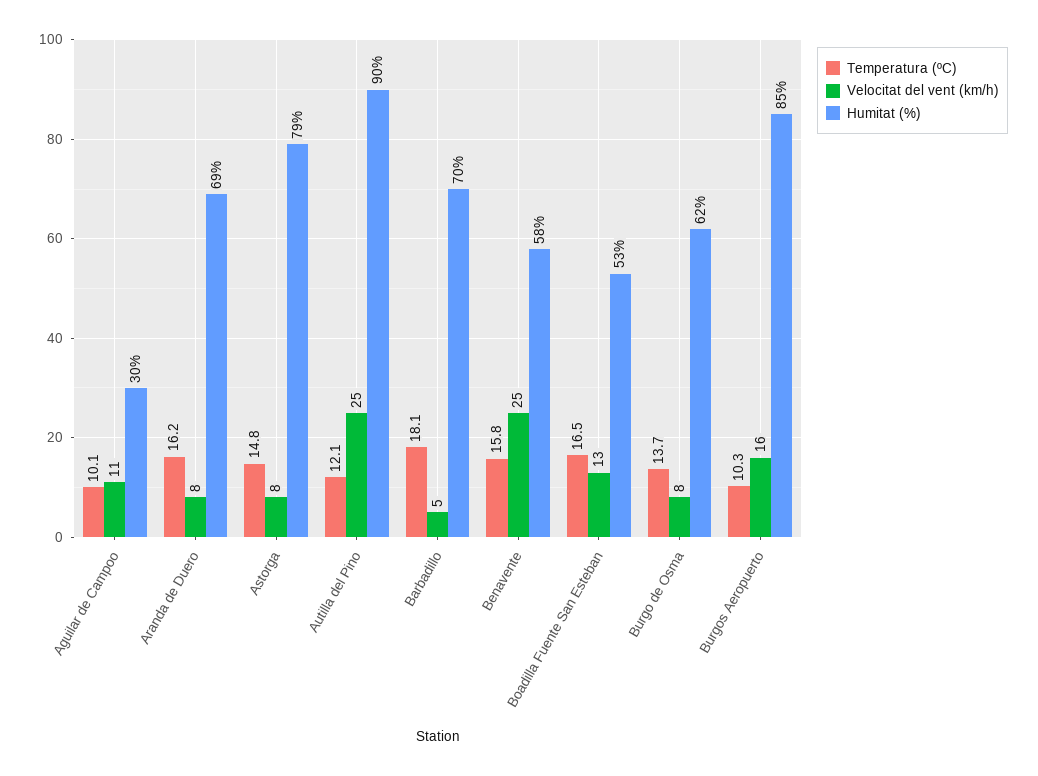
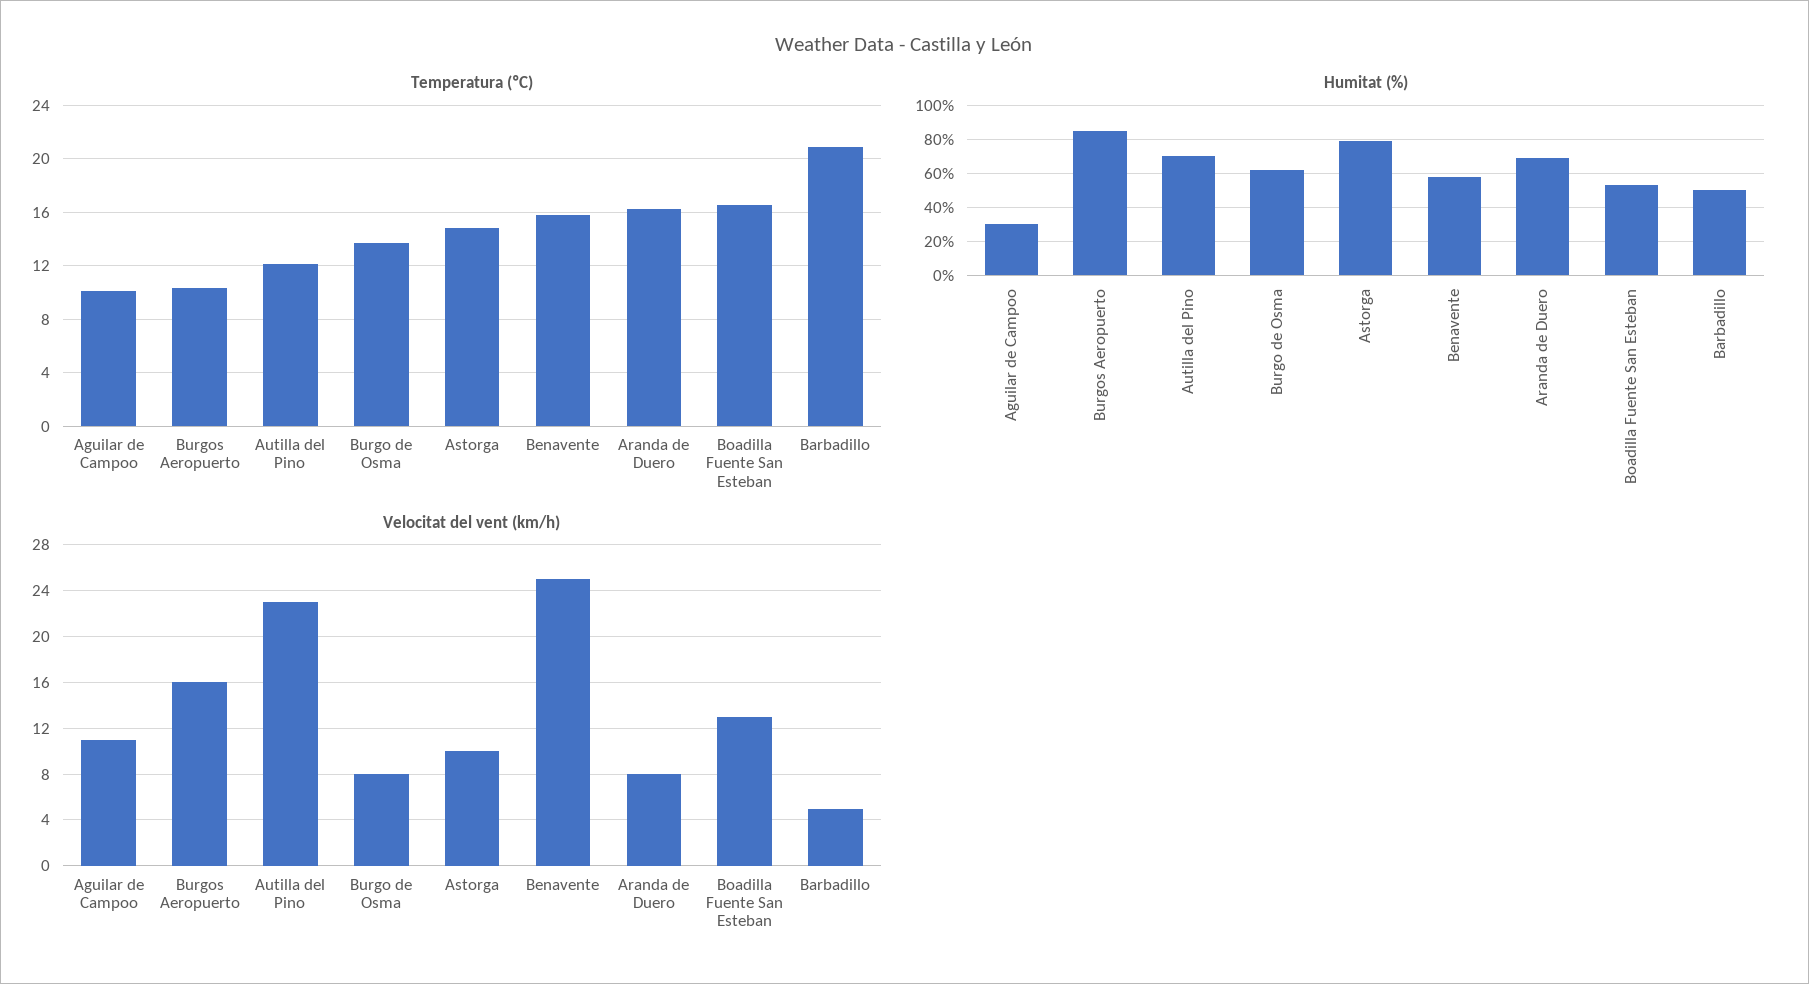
  {
    "Temperatura (ºC)": {
      "Aguilar de Campoo": 10.1,
      "Aranda de Duero": 16.2,
      "Astorga": 14.8,
      "Autilla del Pino": 12.1,
-     "Barbadillo": 18.1,
+     "Barbadillo": 21,
      "Benavente": 15.8,
      "Boadilla Fuente San Esteban": 16.5,
      "Burgo de Osma": 13.7,
      "Burgos Aeropuerto": 10.3
    },
    "Velocitat del vent (km/h)": {
      "Aguilar de Campoo": 11,
      "Aranda de Duero": 8,
-     "Astorga": 8,
+     "Astorga": 10,
-     "Autilla del Pino": 25,
+     "Autilla del Pino": 23,
      "Barbadillo": 5,
      "Benavente": 25,
      "Boadilla Fuente San Esteban": 13,
      "Burgo de Osma": 8,
      "Burgos Aeropuerto": 16
    },
    "Humitat (%)": {
      "Aguilar de Campoo": 30,
      "Aranda de Duero": 69,
      "Astorga": 79,
-     "Autilla del Pino": 90,
+     "Autilla del Pino": 70,
-     "Barbadillo": 70,
+     "Barbadillo": 50,
      "Benavente": 58,
      "Boadilla Fuente San Esteban": 53,
      "Burgo de Osma": 62,
      "Burgos Aeropuerto": 85
    }
  }

